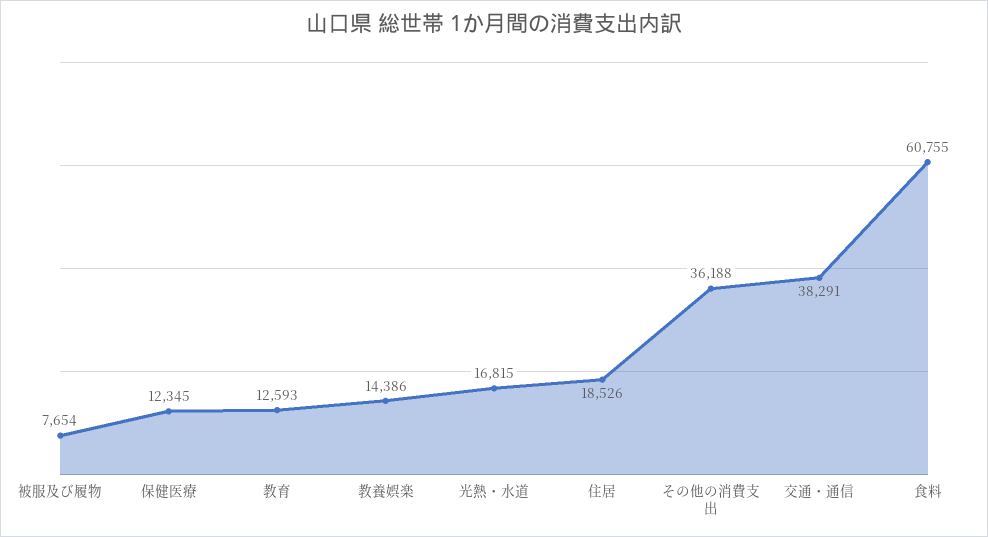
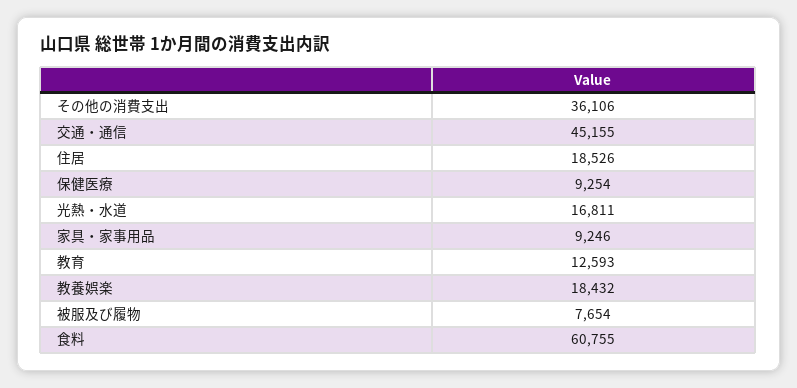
  {
    "被服及び履物": 7654,
-   "保健医療": 12345,
+   "保健医療": 9254,
    "教育": 12593,
-   "教養娯楽": 14386,
+   "教養娯楽": 18432,
-   "光熱・水道": 16815,
+   "光熱・水道": 16811,
    "住居": 18526,
-   "その他の消費支出": 36188,
+   "その他の消費支出": 36106,
-   "交通・通信": 38291,
+   "交通・通信": 45155,
-   "食料": 60755
+   "食料": 60755,
+   "家具・家事用品": 9246
  }

